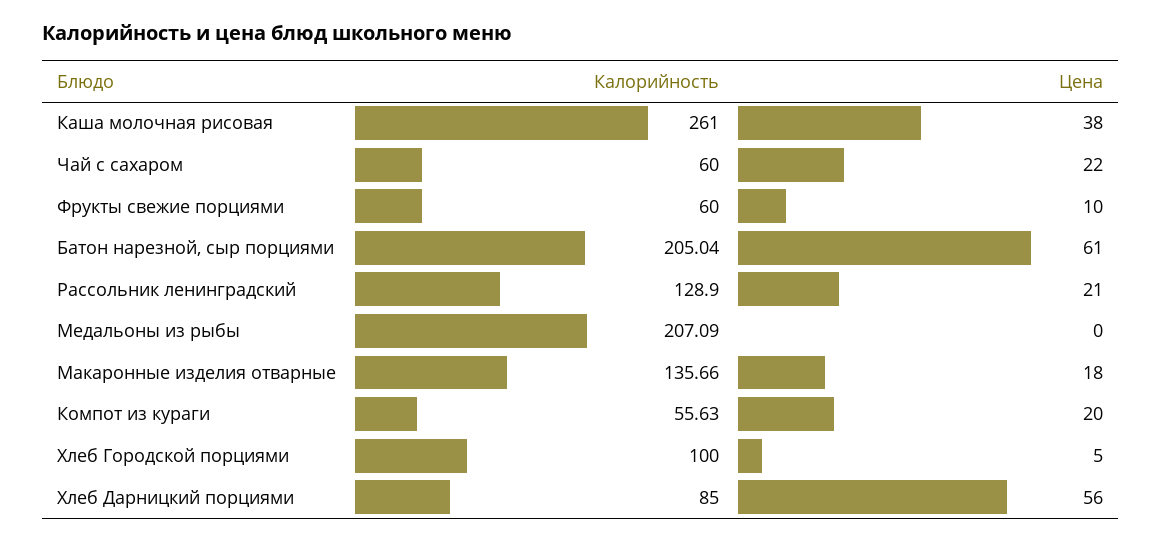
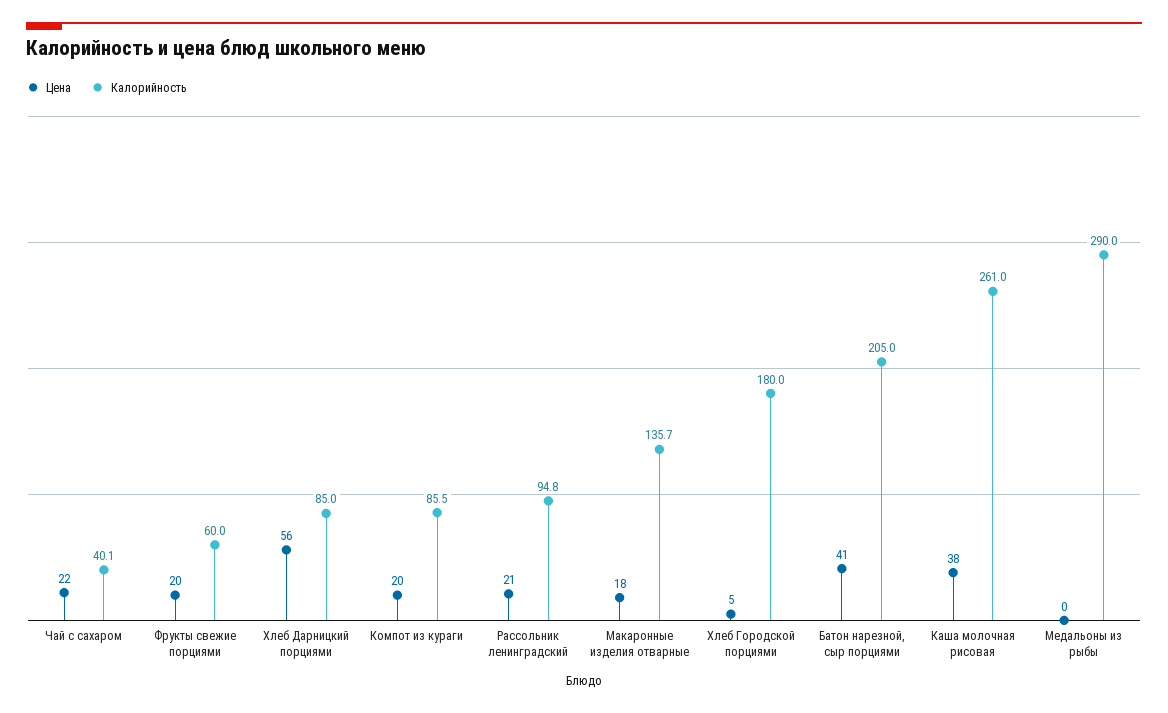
  {
    "Калорийность": {
      "Каша молочная рисовая": 261,
-     "Чай с сахаром": 60,
+     "Чай с сахаром": 40.1,
      "Фрукты свежие порциями": 60,
      "Батон нарезной, сыр порциями": 205.04,
-     "Рассольник ленинградский": 128.9,
+     "Рассольник ленинградский": 94.8,
-     "Медальоны из рыбы": 207.09,
+     "Медальоны из рыбы": 290,
      "Макаронные изделия отварные": 135.66,
-     "Компот из кураги": 55.63,
+     "Компот из кураги": 85.5,
-     "Хлеб Городской порциями": 100,
+     "Хлеб Городской порциями": 180,
      "Хлеб Дарницкий порциями": 85
    },
    "Цена": {
      "Каша молочная рисовая": 38,
      "Чай с сахаром": 22,
-     "Фрукты свежие порциями": 10,
+     "Фрукты свежие порциями": 20,
-     "Батон нарезной, сыр порциями": 61,
+     "Батон нарезной, сыр порциями": 41,
      "Рассольник ленинградский": 21,
      "Медальоны из рыбы": 0,
      "Макаронные изделия отварные": 18,
      "Компот из кураги": 20,
      "Хлеб Городской порциями": 5,
      "Хлеб Дарницкий порциями": 56
    }
  }

